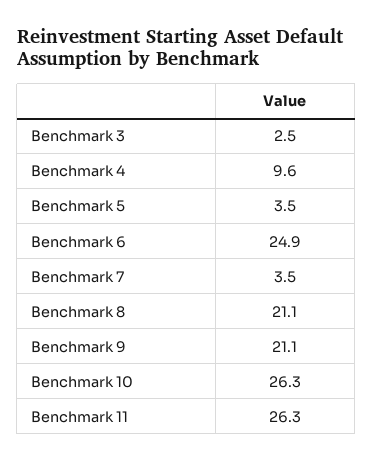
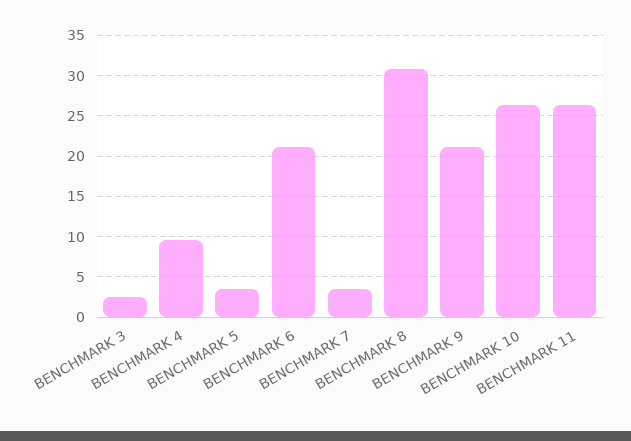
  {
    "Benchmark 3": 2.5,
    "Benchmark 4": 9.6,
    "Benchmark 5": 3.5,
-   "Benchmark 6": 24.9,
+   "Benchmark 6": 21,
    "Benchmark 7": 3.5,
-   "Benchmark 8": 21.1,
+   "Benchmark 8": 31,
    "Benchmark 9": 21.1,
    "Benchmark 10": 26.3,
    "Benchmark 11": 26.3
  }

